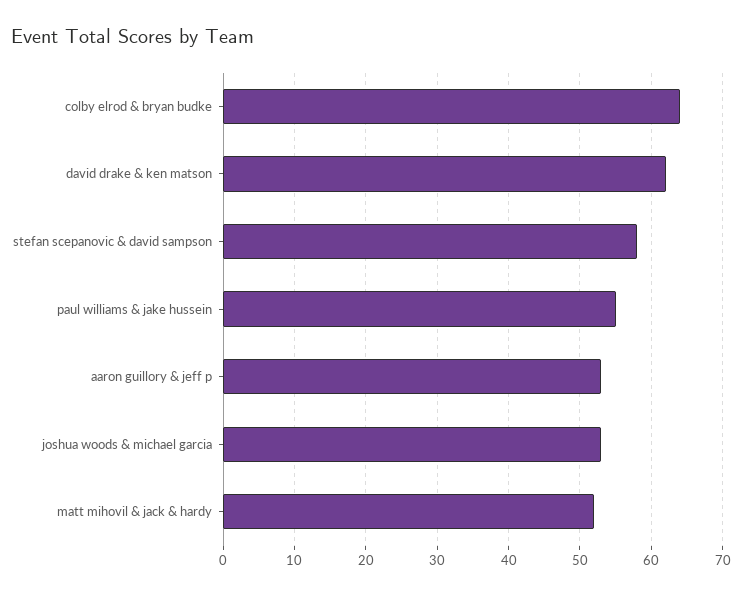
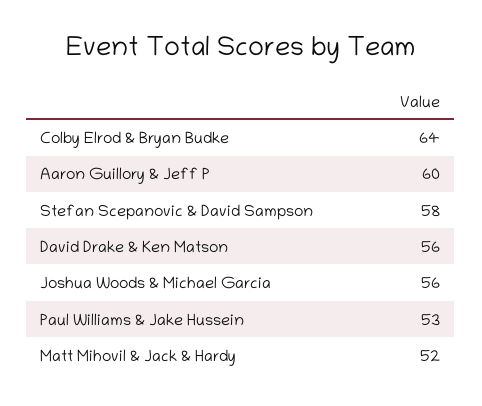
  {
    "colby elrod & bryan budke": 64,
-   "david drake & ken matson": 62,
+   "david drake & ken matson": 56,
    "stefan scepanovic & david sampson": 58,
-   "paul williams & jake hussein": 55,
+   "paul williams & jake hussein": 53,
-   "aaron guillory & jeff p": 53,
+   "aaron guillory & jeff p": 60,
-   "joshua woods & michael garcia": 53,
+   "joshua woods & michael garcia": 56,
    "matt mihovil & jack & hardy": 52
  }

